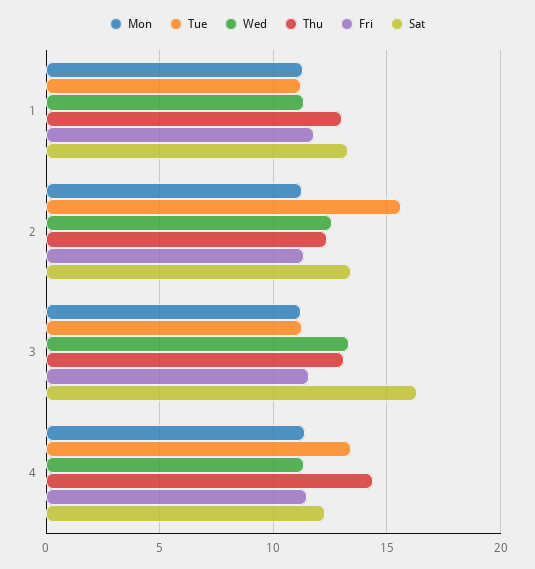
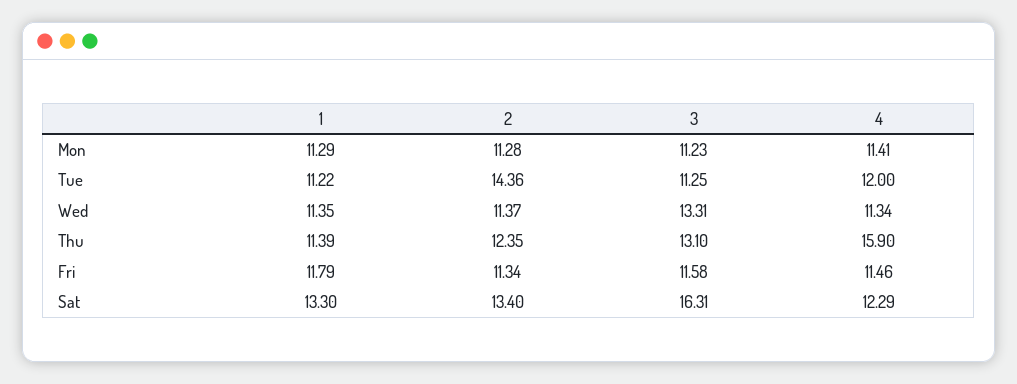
  {
    "Mon": {
      "1": 11.29,
      "2": 11.28,
      "3": 11.23,
      "4": 11.41
    },
    "Tue": {
      "1": 11.22,
-     "2": 15.5,
+     "2": 14.36,
      "3": 11.25,
-     "4": 13.5
+     "4": 12
    },
    "Wed": {
      "1": 11.35,
-     "2": 12.5,
+     "2": 11.37,
      "3": 13.31,
      "4": 11.34
    },
    "Thu": {
-     "1": 13,
+     "1": 11.39,
      "2": 12.35,
      "3": 13.1,
-     "4": 14.5
+     "4": 15.9
    },
    "Fri": {
      "1": 11.79,
      "2": 11.34,
      "3": 11.58,
      "4": 11.46
    },
    "Sat": {
      "1": 13.3,
      "2": 13.4,
      "3": 16.31,
      "4": 12.29
    }
  }

